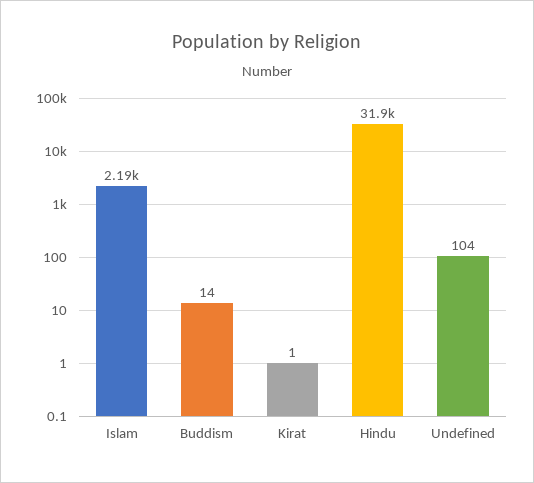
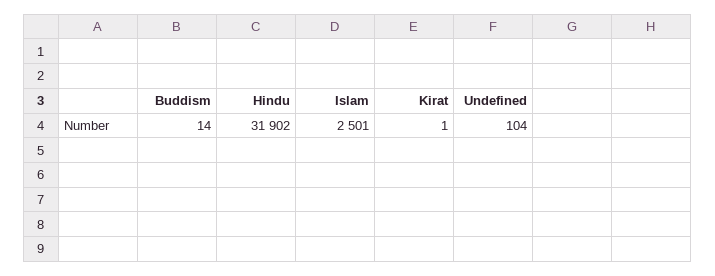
  {
-   "Islam": 2190,
+   "Islam": 2501,
    "Buddism": 14,
    "Kirat": 1,
    "Hindu": 31902,
    "Undefined": 104
  }

